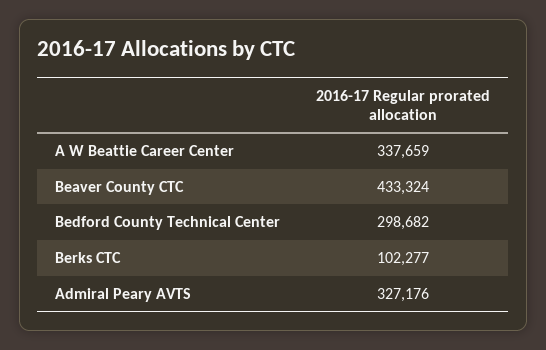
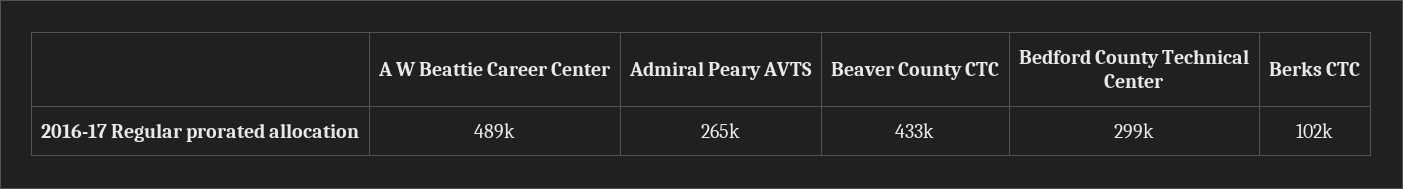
  {
-   "A W Beattie Career Center": 337659,
+   "A W Beattie Career Center": 489000,
    "Beaver County CTC": 433324,
    "Bedford County Technical Center": 298682,
    "Berks CTC": 102277,
-   "Admiral Peary AVTS": 327176
+   "Admiral Peary AVTS": 265000
  }

